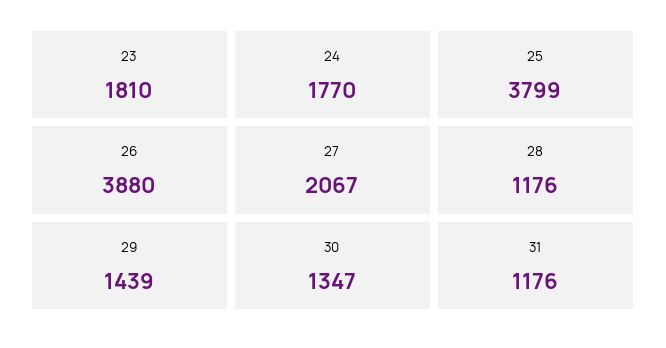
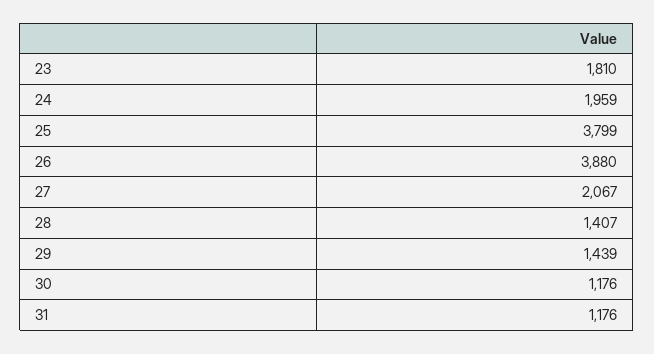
  {
    "23": 1810,
-   "24": 1770,
+   "24": 1959,
    "25": 3799,
    "26": 3880,
    "27": 2067,
-   "28": 1176,
+   "28": 1407,
    "29": 1439,
-   "30": 1347,
+   "30": 1176,
    "31": 1176
  }

